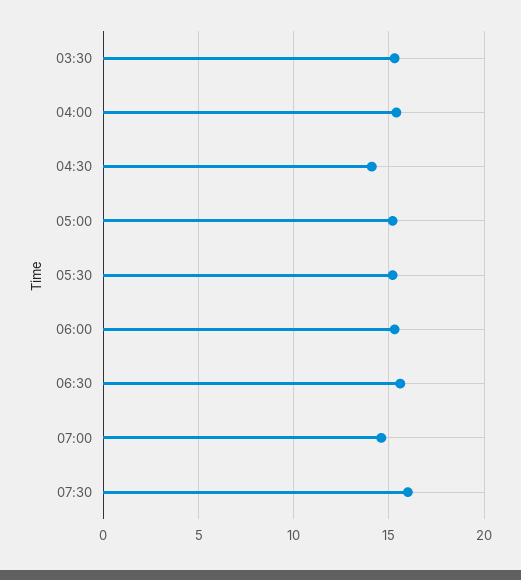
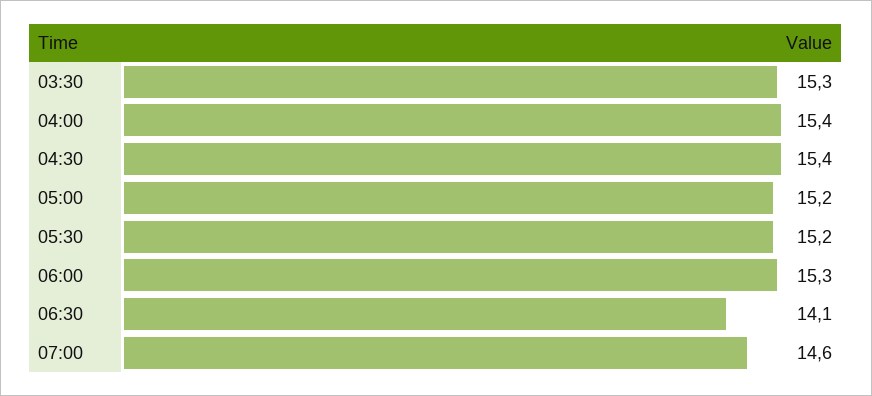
  {
    "03:30": 15.3,
    "04:00": 15.4,
-   "04:30": 14,
+   "04:30": 15.4,
    "05:00": 15.2,
    "05:30": 15.2,
    "06:00": 15.3,
-   "06:30": 15.5,
+   "06:30": 14.1,
-   "07:00": 14.6,
+   "07:00": 14.6
-   "07:30": 16
  }

